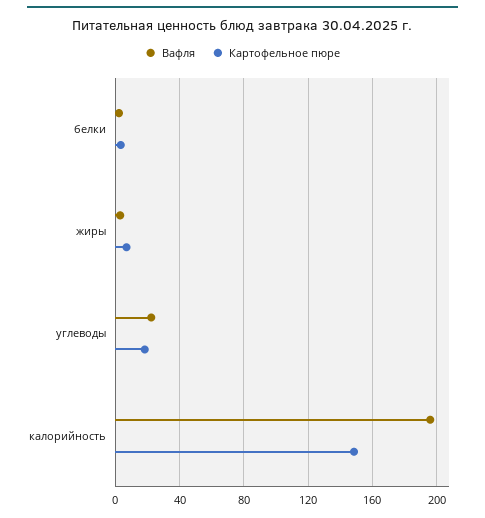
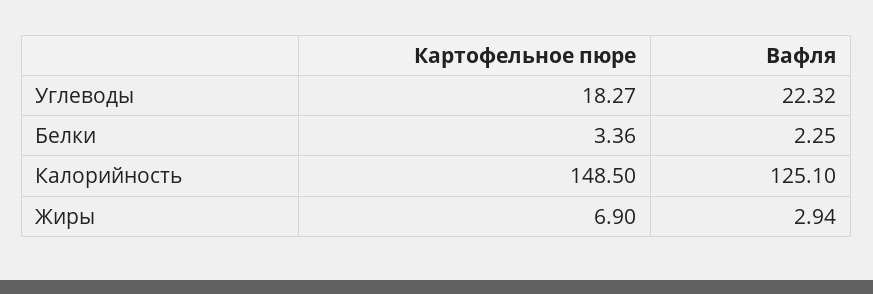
  {
    "Вафля": {
      "белки": 2.25,
      "жиры": 2.94,
      "углеводы": 22.32,
-     "калорийность": 195
+     "калорийность": 125.1
    },
    "Картофельное пюре": {
      "белки": 3.36,
      "жиры": 6.9,
      "углеводы": 18.27,
      "калорийность": 148.5
    }
  }

